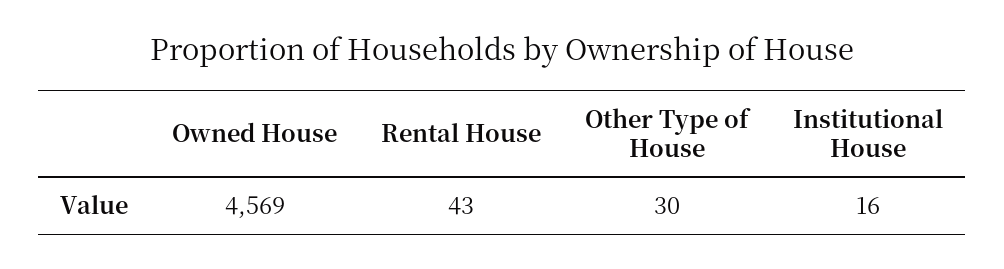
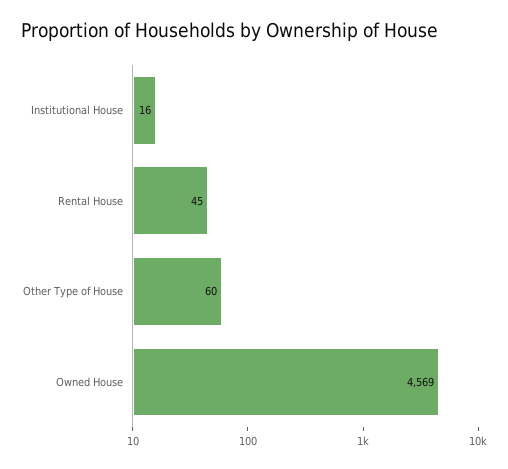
  {
    "Owned House": 4569,
-   "Rental House": 43,
+   "Rental House": 45,
-   "Other Type of House": 30,
+   "Other Type of House": 60,
    "Institutional House": 16
  }

